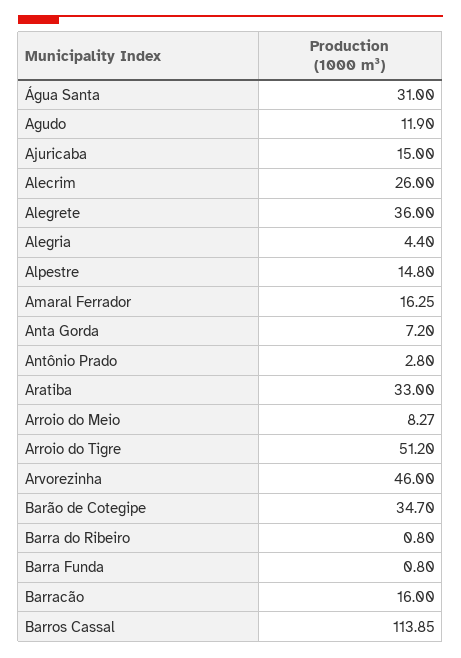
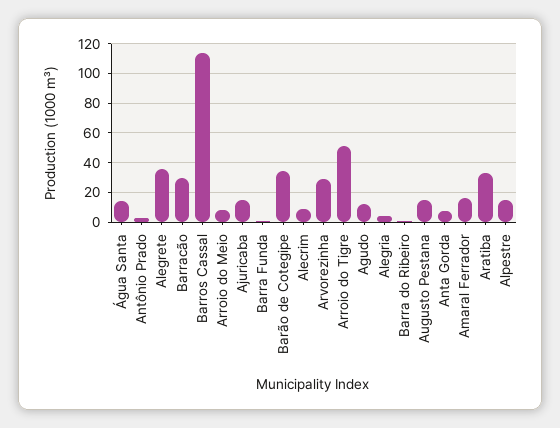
  {
-   "Água Santa": 31,
+   "Água Santa": 15,
    "Agudo": 11.9,
    "Ajuricaba": 15,
-   "Alecrim": 26,
+   "Alecrim": 10,
    "Alegrete": 36,
    "Alegria": 4.4,
    "Alpestre": 14.8,
    "Amaral Ferrador": 16.25,
    "Anta Gorda": 7.2,
    "Antônio Prado": 2.8,
    "Aratiba": 33,
    "Arroio do Meio": 8.27,
    "Arroio do Tigre": 51.2,
-   "Arvorezinha": 46,
+   "Arvorezinha": 30,
    "Barão de Cotegipe": 34.7,
    "Barra do Ribeiro": 0.8,
    "Barra Funda": 0.8,
-   "Barracão": 16,
+   "Barracão": 30,
-   "Barros Cassal": 113.85
+   "Barros Cassal": 113.85,
+   "Augusto Pestana": 15
  }

